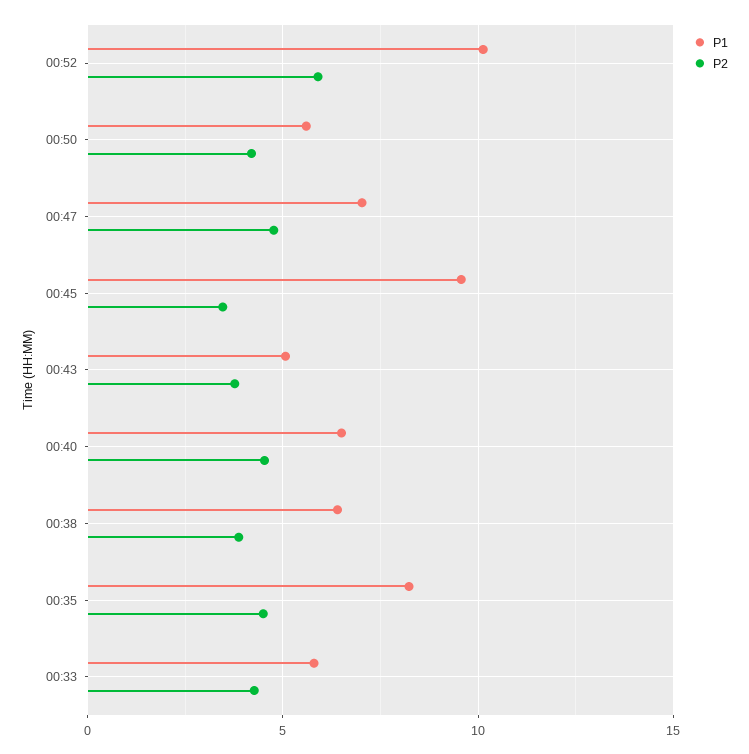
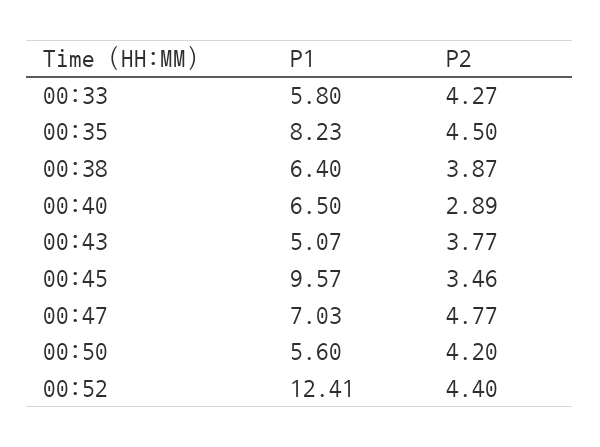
  {
    "P1": {
-     "00:52": 10,
+     "00:52": 12.41,
      "00:50": 5.6,
      "00:47": 7.03,
      "00:45": 9.57,
      "00:43": 5.07,
      "00:40": 6.5,
      "00:38": 6.4,
      "00:35": 8.23,
      "00:33": 5.8
    },
    "P2": {
-     "00:52": 6,
+     "00:52": 4.4,
      "00:50": 4.2,
      "00:47": 4.77,
      "00:45": 3.46,
      "00:43": 3.77,
-     "00:40": 4.5,
+     "00:40": 2.89,
      "00:38": 3.87,
      "00:35": 4.5,
      "00:33": 4.27
    }
  }

